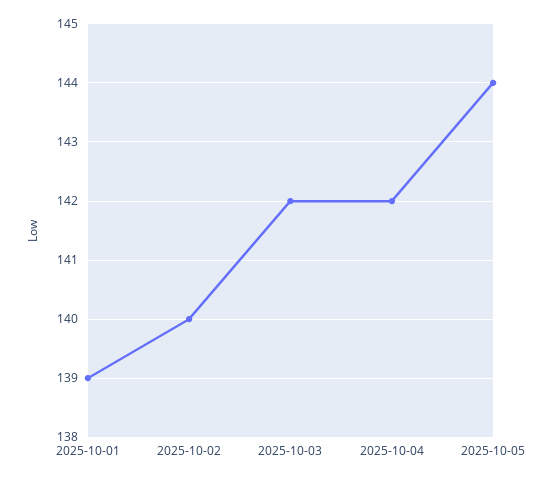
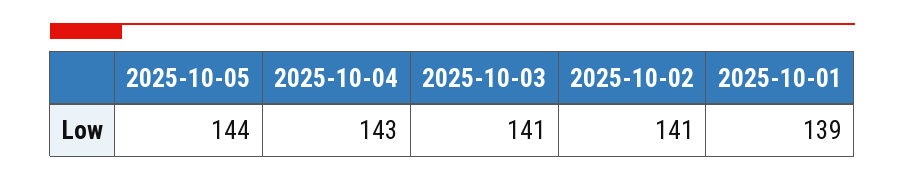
  {
    "2025-10-01": 139,
-   "2025-10-02": 140,
+   "2025-10-02": 141,
-   "2025-10-03": 142,
+   "2025-10-03": 141,
-   "2025-10-04": 142,
+   "2025-10-04": 143,
    "2025-10-05": 144
  }

